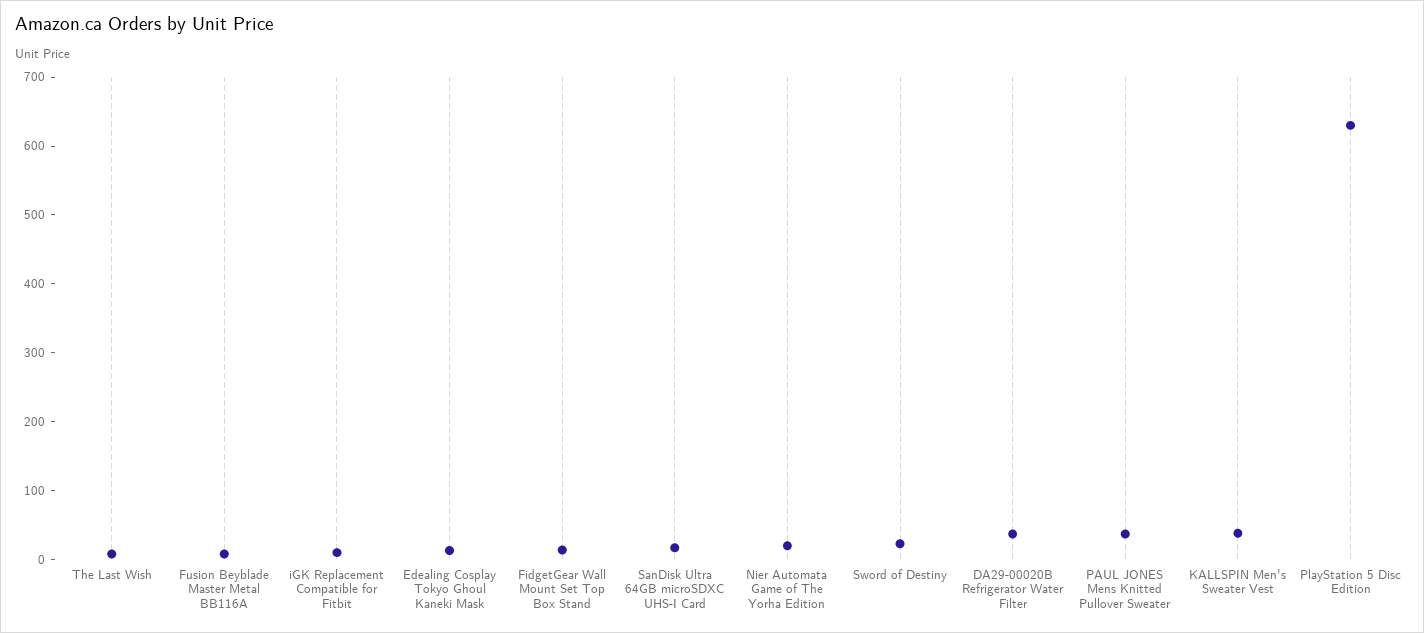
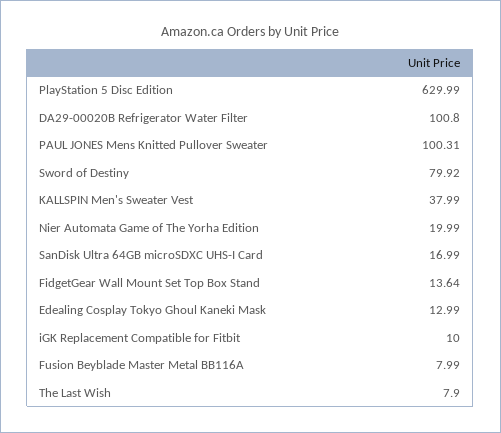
  {
    "The Last Wish": 7.9,
    "Fusion Beyblade Master Metal BB116A": 7.99,
    "iGK Replacement Compatible for Fitbit": 10,
    "Edealing Cosplay Tokyo Ghoul Kaneki Mask": 12.99,
    "FidgetGear Wall Mount Set Top Box Stand": 13.64,
    "SanDisk Ultra 64GB microSDXC UHS-I Card": 16.99,
    "Nier Automata Game of The Yorha Edition": 19.99,
-   "Sword of Destiny": 20,
+   "Sword of Destiny": 79.92,
-   "DA29-00020B Refrigerator Water Filter": 40,
+   "DA29-00020B Refrigerator Water Filter": 100.8,
-   "PAUL JONES Mens Knitted Pullover Sweater": 40,
+   "PAUL JONES Mens Knitted Pullover Sweater": 100.31,
    "KALLSPIN Men's Sweater Vest": 37.99,
    "PlayStation 5 Disc Edition": 629.99
  }

